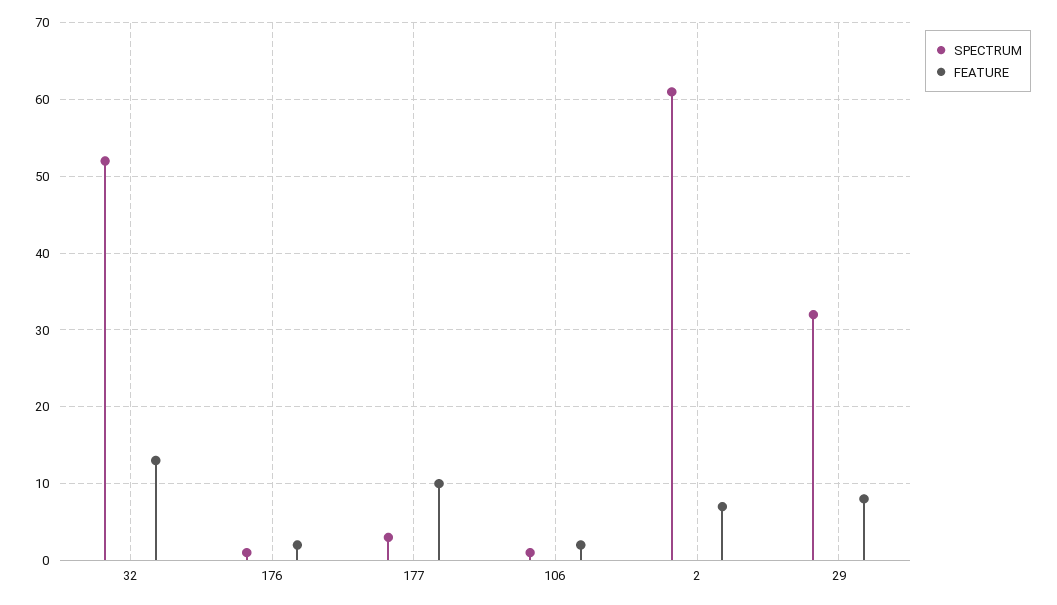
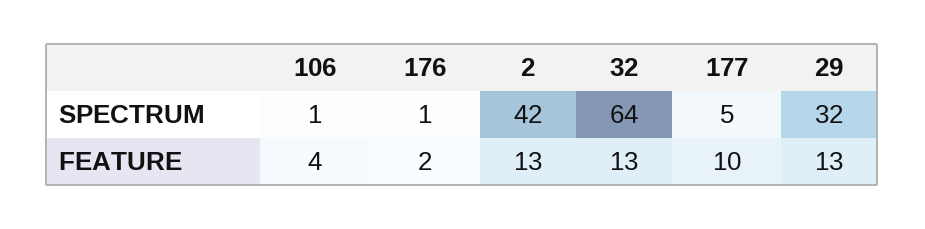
  {
    "SPECTRUM": {
-     "32": 52,
+     "32": 64,
      "176": 1,
-     "177": 3,
+     "177": 5,
      "106": 1,
-     "2": 61,
+     "2": 42,
      "29": 32
    },
    "FEATURE": {
      "32": 13,
      "176": 2,
      "177": 10,
-     "106": 2,
+     "106": 4,
-     "2": 7,
+     "2": 13,
-     "29": 8
+     "29": 13
    }
  }

